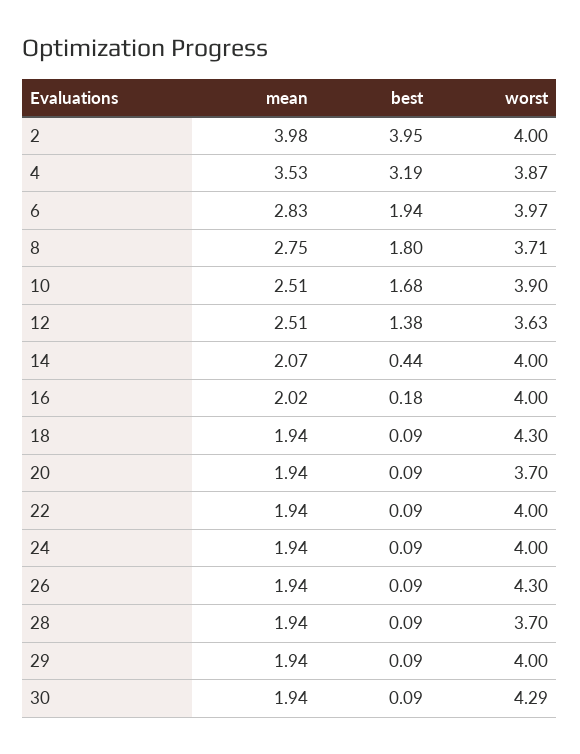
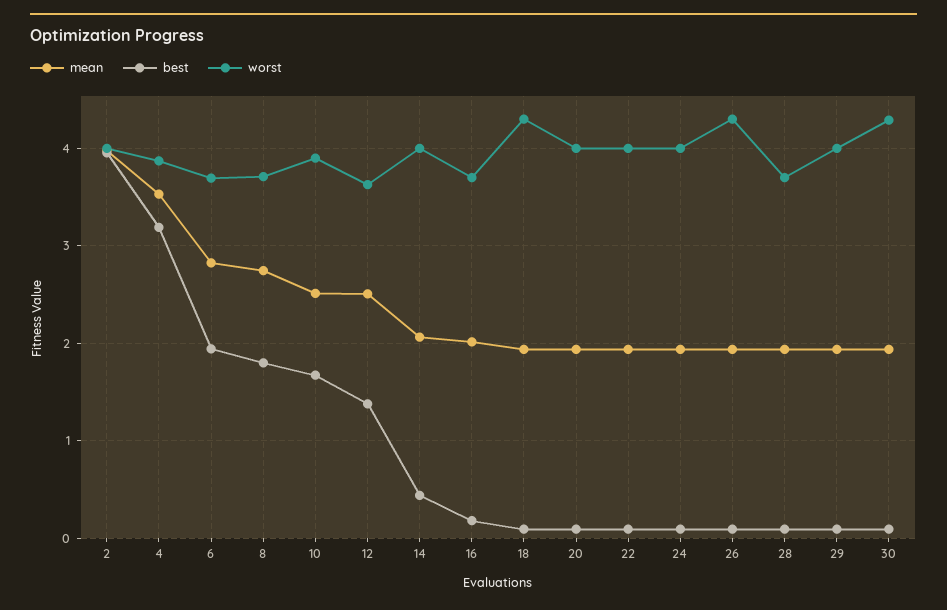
  {
    "mean": {
      "2": 3.98,
      "4": 3.53,
      "6": 2.83,
      "8": 2.75,
      "10": 2.51,
      "12": 2.51,
      "14": 2.07,
      "16": 2.02,
      "18": 1.94,
      "20": 1.94,
      "22": 1.94,
      "24": 1.94,
      "26": 1.94,
      "28": 1.94,
      "29": 1.94,
      "30": 1.94
    },
    "best": {
      "2": 3.95,
      "4": 3.19,
      "6": 1.94,
      "8": 1.8,
      "10": 1.68,
      "12": 1.38,
      "14": 0.44,
      "16": 0.18,
      "18": 0.09,
      "20": 0.09,
      "22": 0.09,
      "24": 0.09,
      "26": 0.09,
      "28": 0.09,
      "29": 0.09,
      "30": 0.09
    },
    "worst": {
      "2": 4,
      "4": 3.87,
-     "6": 3.97,
+     "6": 3.7,
      "8": 3.71,
      "10": 3.9,
      "12": 3.63,
      "14": 4,
-     "16": 4,
+     "16": 3.7,
      "18": 4.3,
-     "20": 3.7,
+     "20": 4,
      "22": 4,
      "24": 4,
      "26": 4.3,
      "28": 3.7,
      "29": 4,
      "30": 4.29
    }
  }

